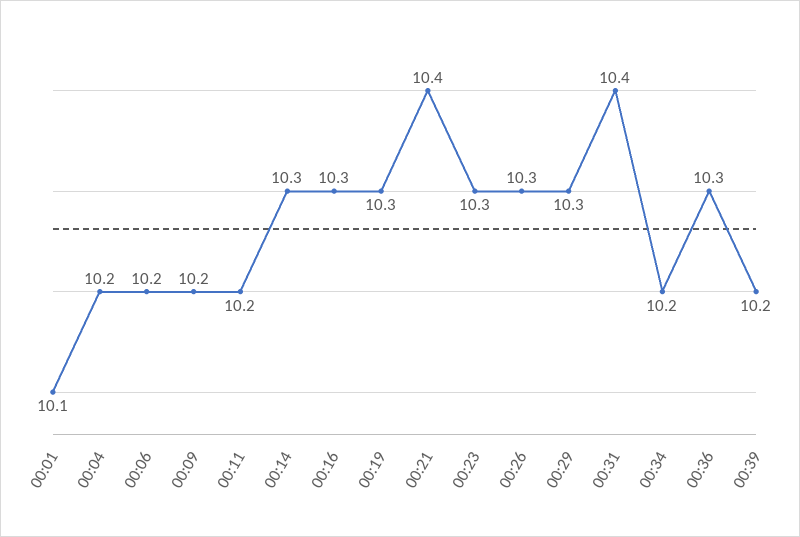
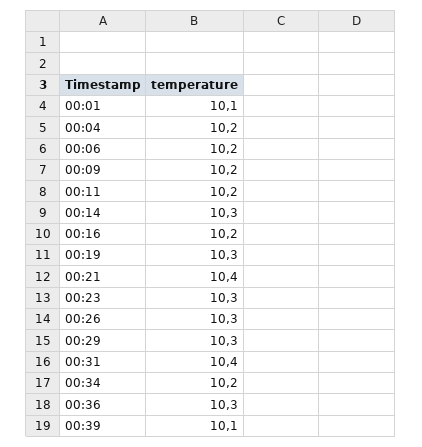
  {
    "00:01": 10.1,
    "00:04": 10.2,
    "00:06": 10.2,
    "00:09": 10.2,
    "00:11": 10.2,
    "00:14": 10.3,
-   "00:16": 10.3,
+   "00:16": 10.2,
    "00:19": 10.3,
    "00:21": 10.4,
    "00:23": 10.3,
    "00:26": 10.3,
    "00:29": 10.3,
    "00:31": 10.4,
    "00:34": 10.2,
    "00:36": 10.3,
-   "00:39": 10.2
+   "00:39": 10.1
  }

